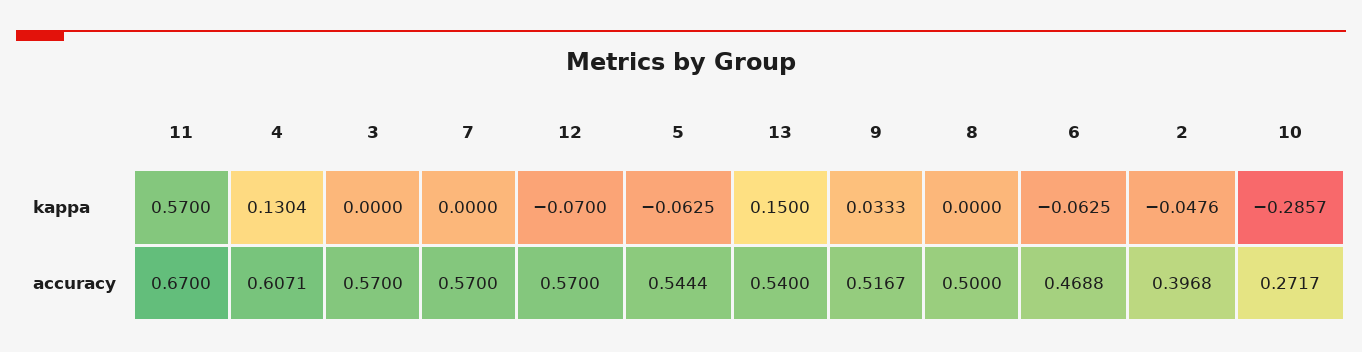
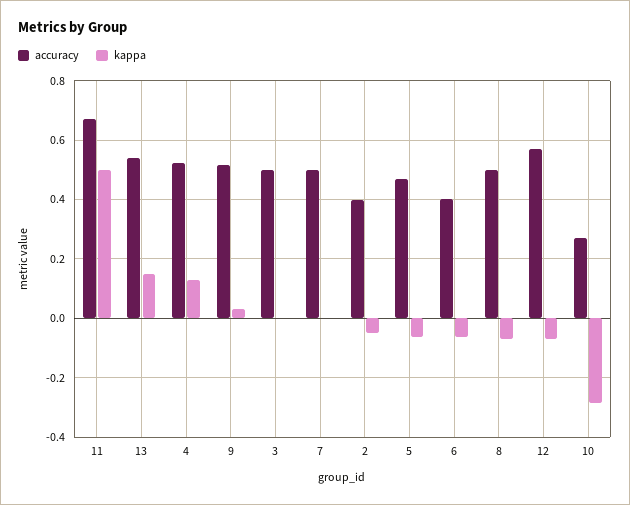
  {
    "kappa": {
-     "11": 0.57,
+     "11": 0.5,
      "4": 0.1304,
      "3": 0,
      "7": 0,
      "12": -0.07,
      "5": -0.0625,
      "13": 0.15,
      "9": 0.0333,
-     "8": 0,
+     "8": -0.075,
      "6": -0.0625,
      "2": -0.0476,
      "10": -0.2857
    },
    "accuracy": {
      "11": 0.67,
-     "4": 0.6071,
+     "4": 0.525,
-     "3": 0.57,
+     "3": 0.5,
-     "7": 0.57,
+     "7": 0.5,
      "12": 0.57,
-     "5": 0.5444,
+     "5": 0.475,
      "13": 0.54,
      "9": 0.5167,
      "8": 0.5,
-     "6": 0.4688,
+     "6": 0.4,
      "2": 0.3968,
      "10": 0.2717
    }
  }

